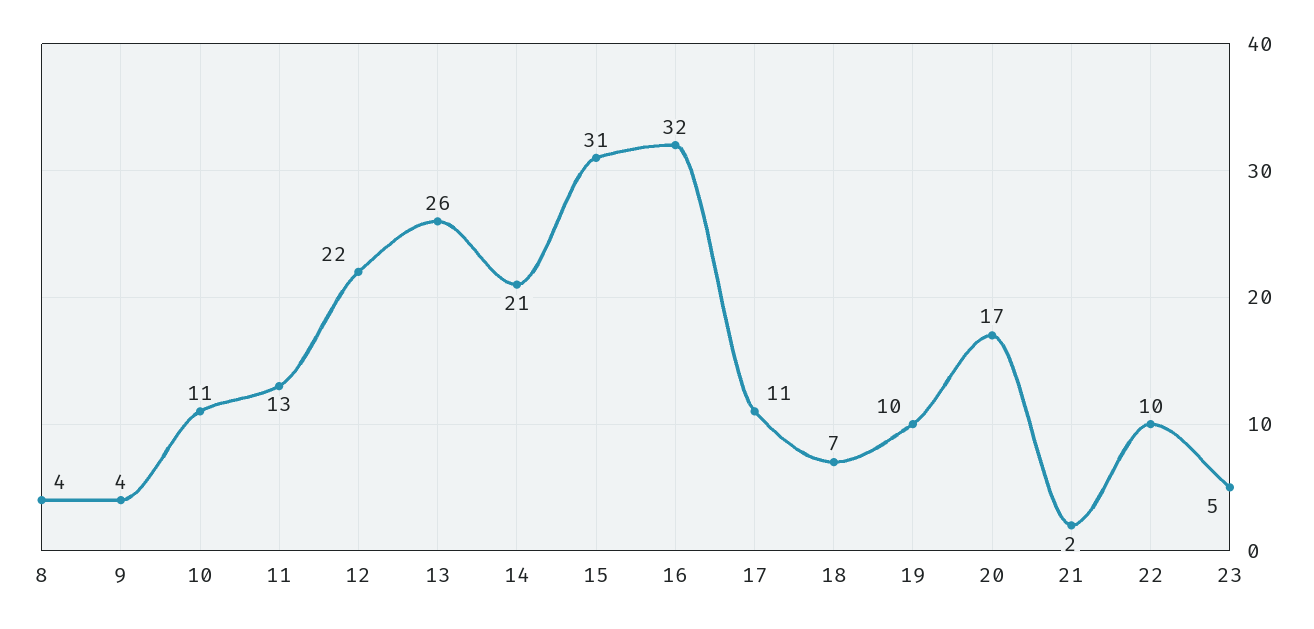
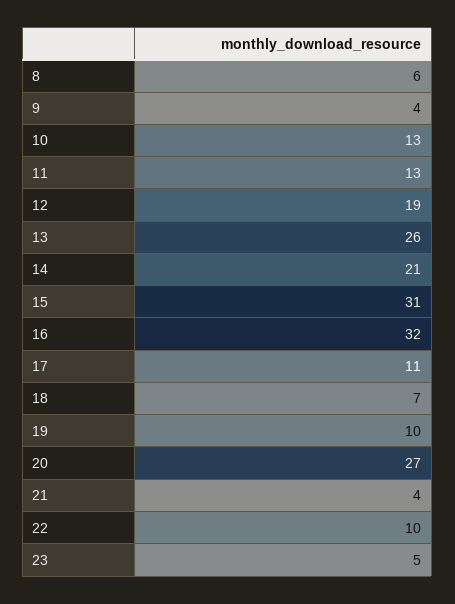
  {
-   "8": 4,
+   "8": 6,
    "9": 4,
-   "10": 11,
+   "10": 13,
    "11": 13,
-   "12": 22,
+   "12": 19,
    "13": 26,
    "14": 21,
    "15": 31,
    "16": 32,
    "17": 11,
    "18": 7,
    "19": 10,
-   "20": 17,
+   "20": 27,
-   "21": 2,
+   "21": 4,
    "22": 10,
    "23": 5
  }

